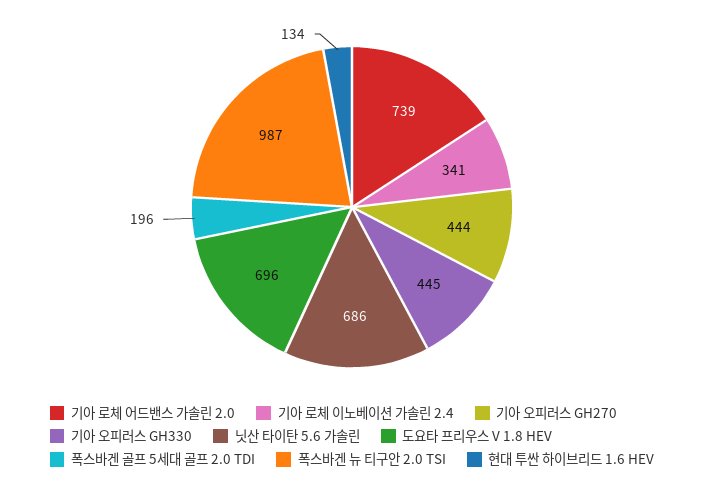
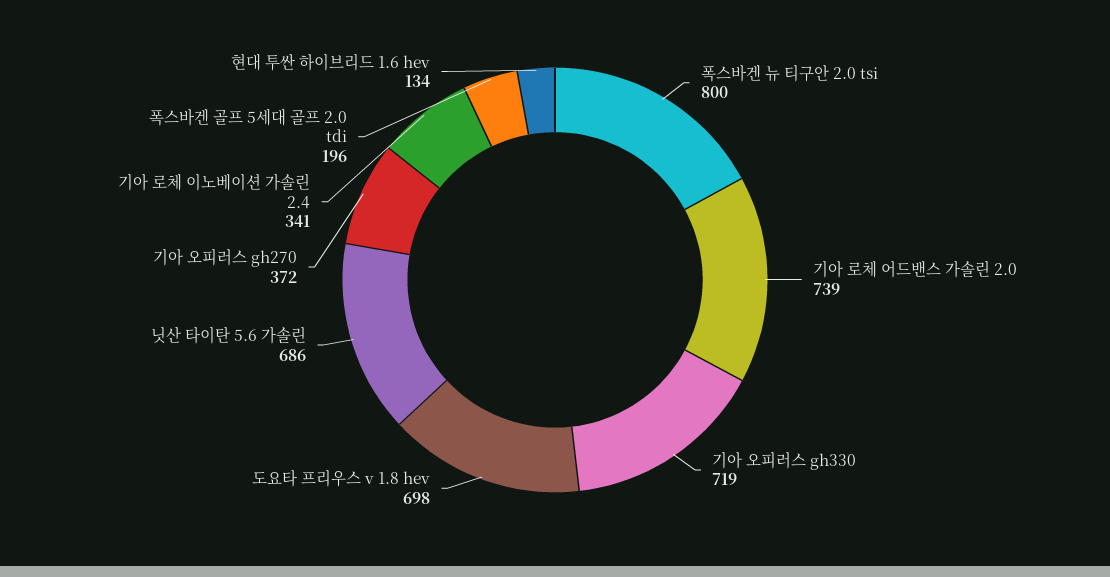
  {
    "기아 로체 어드밴스 가솔린 2.0": 739,
    "기아 로체 이노베이션 가솔린 2.4": 341,
-   "기아 오피러스 GH270": 444,
+   "기아 오피러스 GH270": 372,
-   "기아 오피러스 GH330": 445,
+   "기아 오피러스 GH330": 719,
    "닛산 타이탄 5.6 가솔린": 686,
-   "도요타 프리우스 V 1.8 HEV": 696,
+   "도요타 프리우스 V 1.8 HEV": 698,
    "폭스바겐 골프 5세대 골프 2.0 TDI": 196,
-   "폭스바겐 뉴 티구안 2.0 TSI": 987,
+   "폭스바겐 뉴 티구안 2.0 TSI": 800,
    "현대 투싼 하이브리드 1.6 HEV": 134
  }

